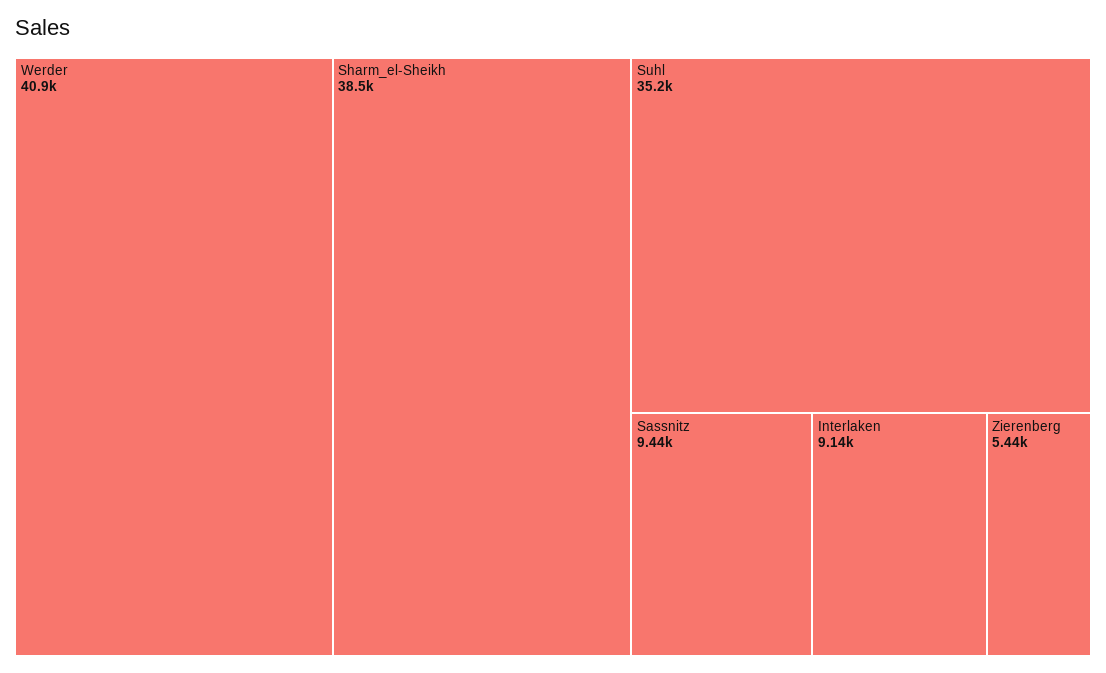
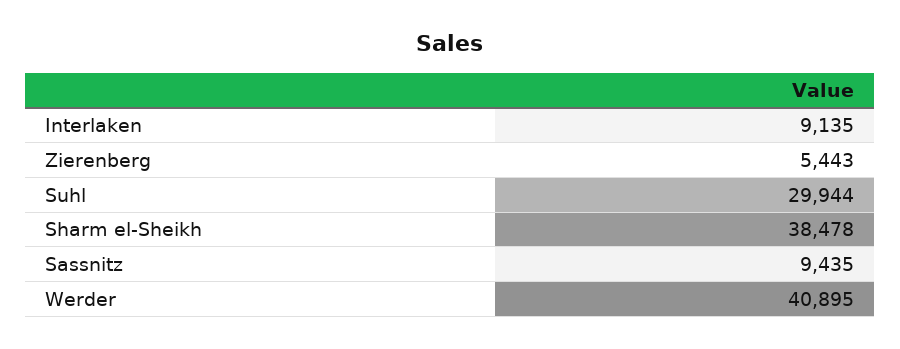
  {
    "Werder": 40895,
    "Sharm_el-Sheikh": 38478,
-   "Suhl": 35200,
+   "Suhl": 29944,
    "Sassnitz": 9435,
    "Interlaken": 9135,
    "Zierenberg": 5443
  }

